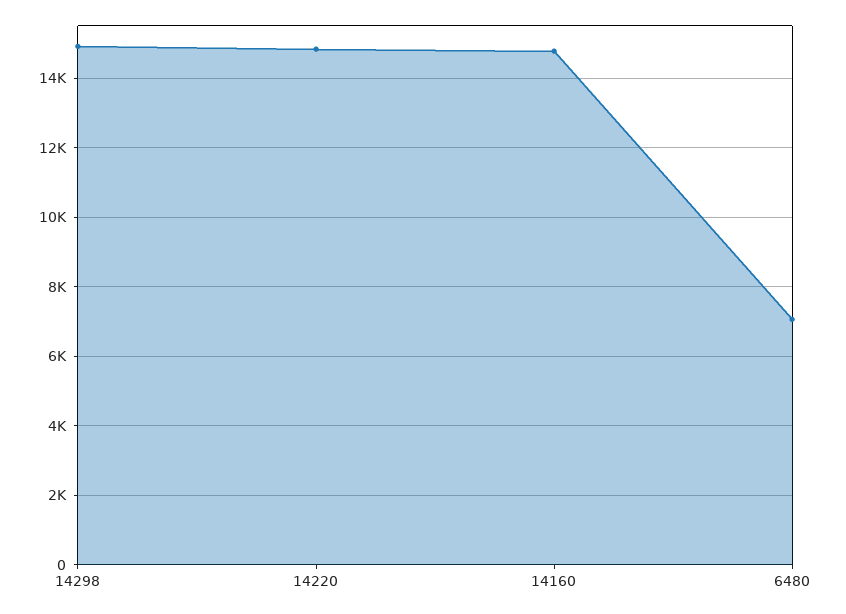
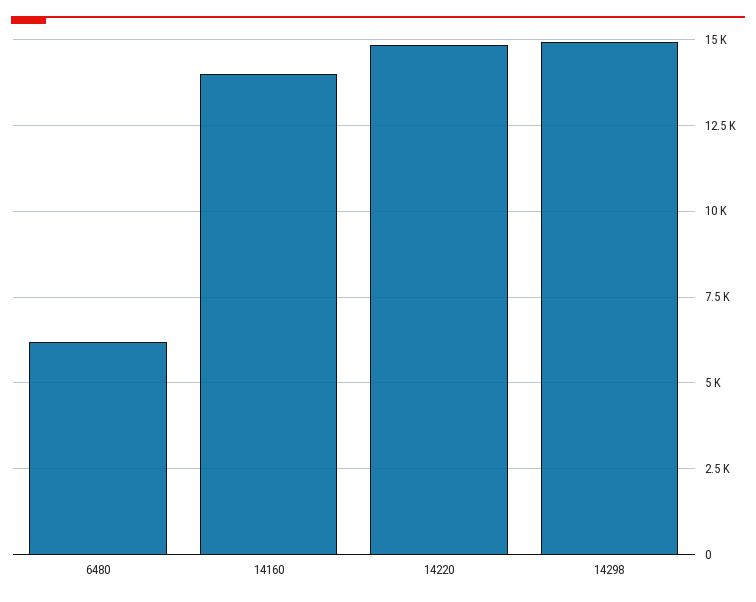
  {
    "14298": 15000,
    "14220": 14800,
-   "14160": 14800,
+   "14160": 14000,
-   "6480": 7000
+   "6480": 6250
  }

